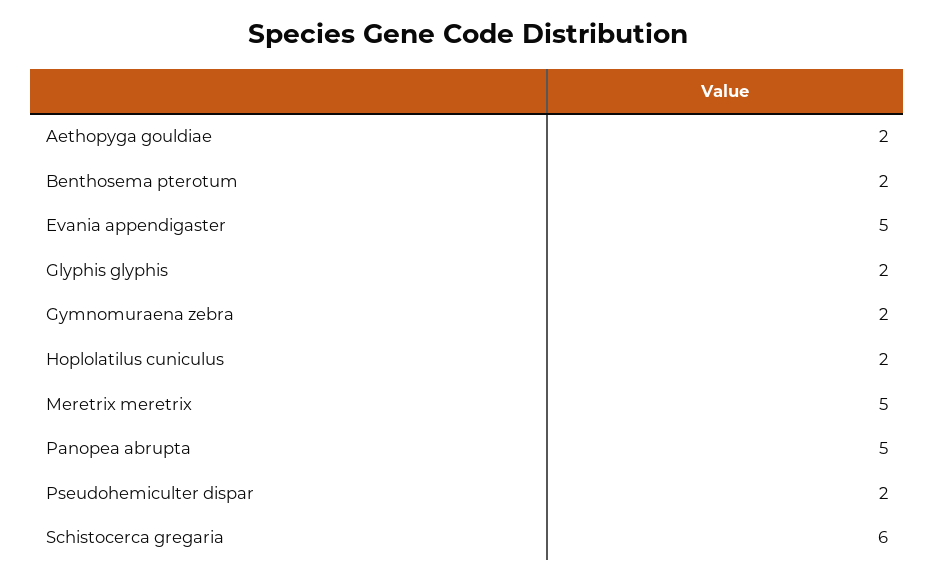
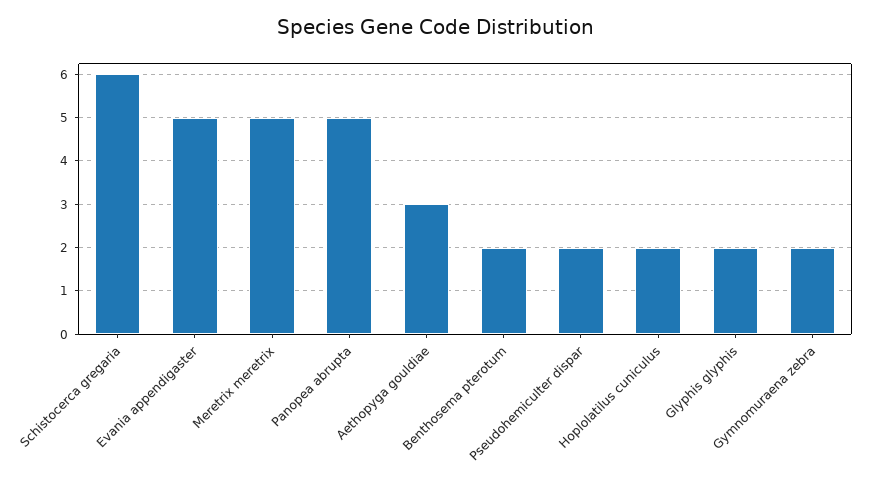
  {
-   "Aethopyga gouldiae": 2,
+   "Aethopyga gouldiae": 3,
    "Benthosema pterotum": 2,
    "Evania appendigaster": 5,
    "Glyphis glyphis": 2,
    "Gymnomuraena zebra": 2,
    "Hoplolatilus cuniculus": 2,
    "Meretrix meretrix": 5,
    "Panopea abrupta": 5,
    "Pseudohemiculter dispar": 2,
    "Schistocerca gregaria": 6
  }

